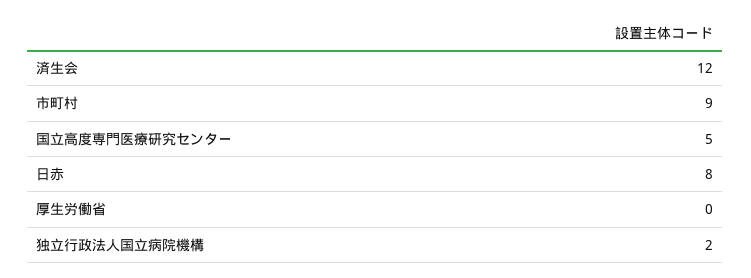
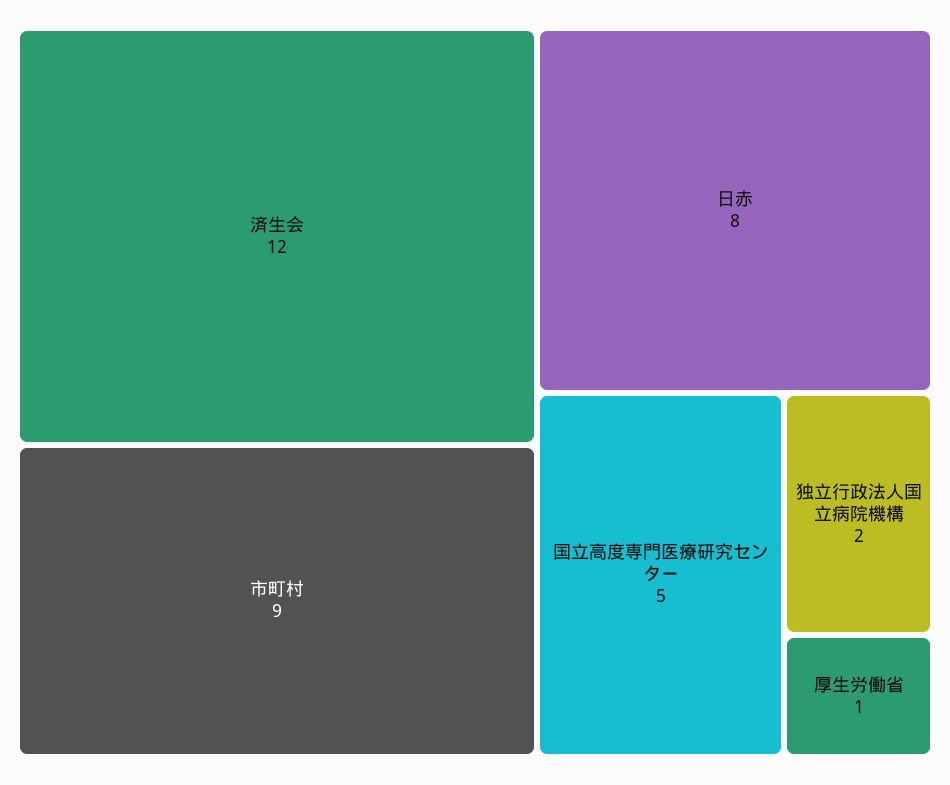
  {
    "済生会": 12,
    "市町村": 9,
    "国立高度専門医療研究センター": 5,
    "日赤": 8,
-   "厚生労働省": 0,
+   "厚生労働省": 1,
    "独立行政法人国立病院機構": 2
  }

